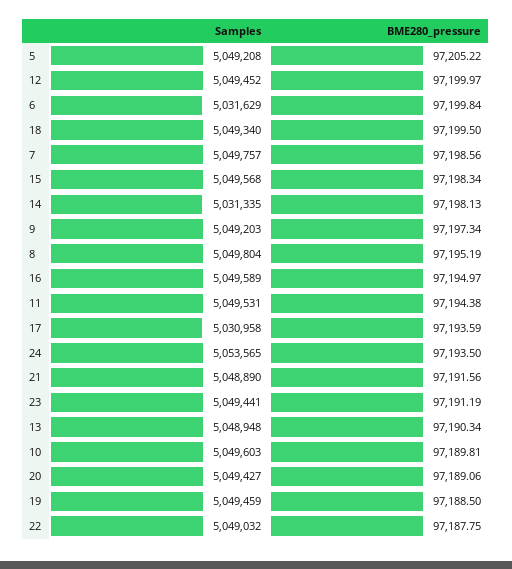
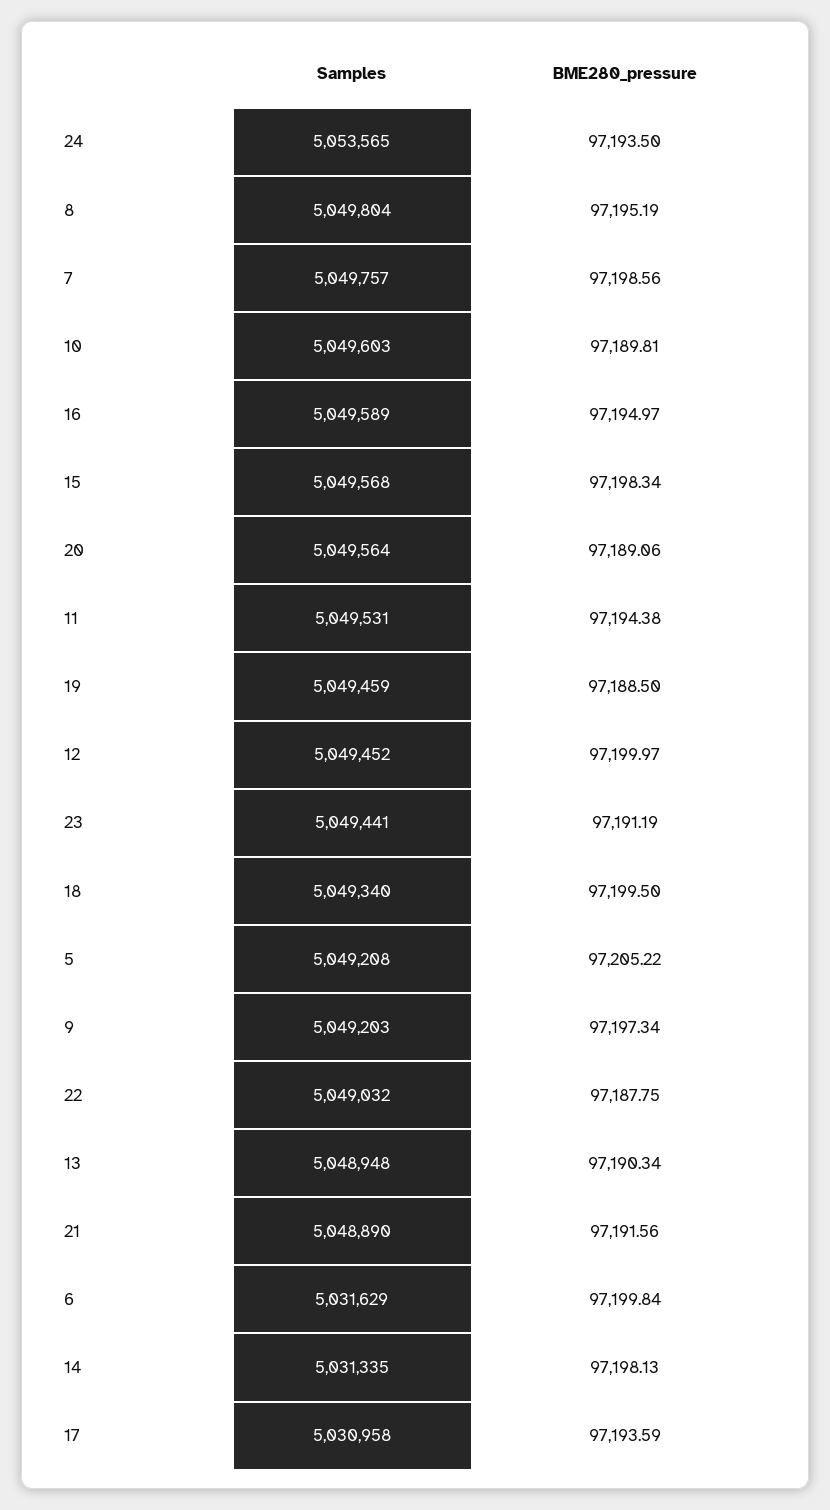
  {
    "Samples": {
      "5": 5049208,
      "12": 5049452,
      "6": 5031629,
      "18": 5049340,
      "7": 5049757,
      "15": 5049568,
      "14": 5031335,
      "9": 5049203,
      "8": 5049804,
      "16": 5049589,
      "11": 5049531,
      "17": 5030958,
      "24": 5053565,
      "21": 5048890,
      "23": 5049441,
      "13": 5048948,
      "10": 5049603,
-     "20": 5049427,
+     "20": 5049564,
      "19": 5049459,
      "22": 5049032
    },
    "BME280_pressure": {
      "5": 97205.22,
      "12": 97199.97,
      "6": 97199.84,
      "18": 97199.5,
      "7": 97198.56,
      "15": 97198.34,
      "14": 97198.13,
      "9": 97197.34,
      "8": 97195.19,
      "16": 97194.97,
      "11": 97194.38,
      "17": 97193.59,
      "24": 97193.5,
      "21": 97191.56,
      "23": 97191.19,
      "13": 97190.34,
      "10": 97189.81,
      "20": 97189.06,
      "19": 97188.5,
      "22": 97187.75
    }
  }

